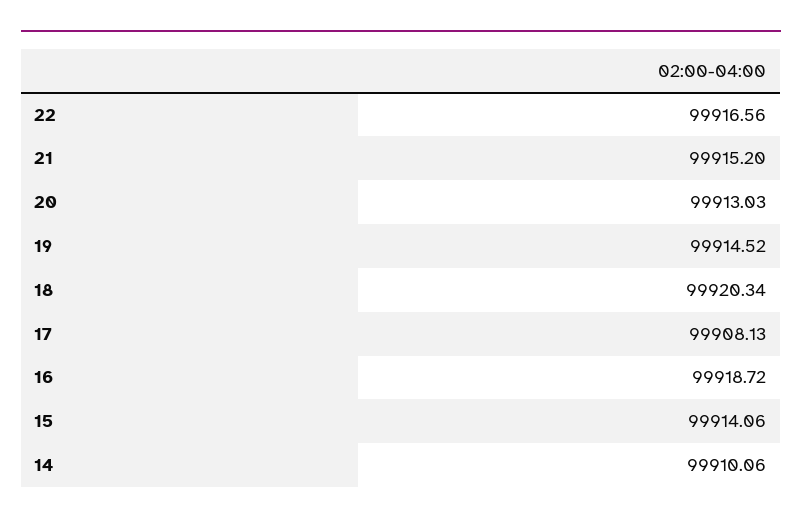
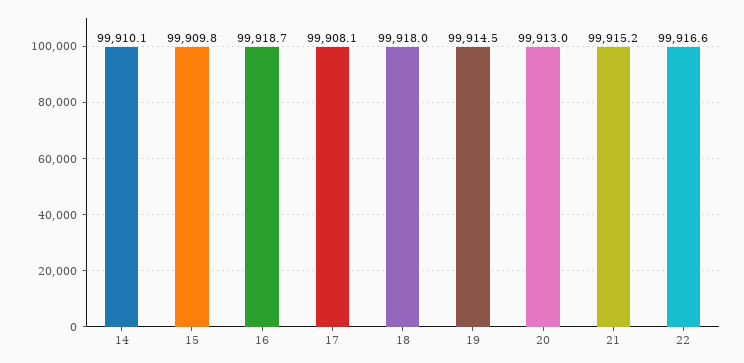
  {
    "22": 99916.56,
    "21": 99915.2,
    "20": 99913.03,
    "19": 99914.52,
-   "18": 99920.34,
+   "18": 99918,
    "17": 99908.13,
    "16": 99918.72,
-   "15": 99914.06,
+   "15": 99909.8,
    "14": 99910.06
  }

